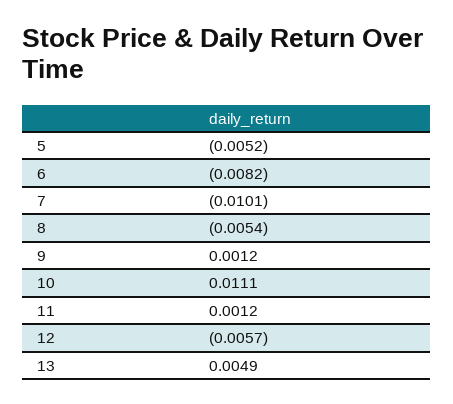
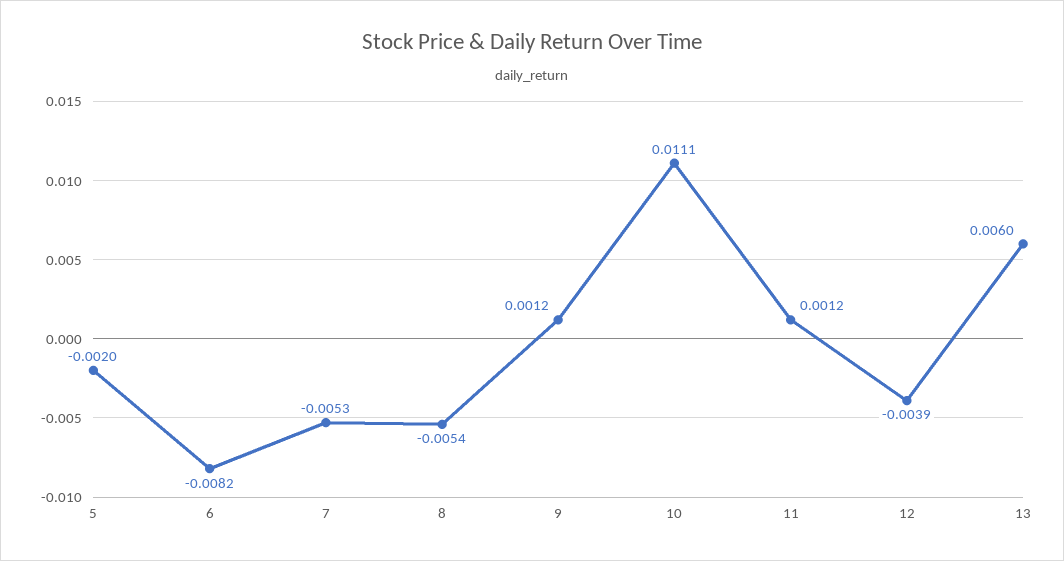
  {
-   "5": -0.0052,
+   "5": -0.002,
    "6": -0.0082,
-   "7": -0.0101,
+   "7": -0.0053,
    "8": -0.0054,
    "9": 0.0012,
    "10": 0.0111,
    "11": 0.0012,
-   "12": -0.0057,
+   "12": -0.0039,
-   "13": 0.0049
+   "13": 0.006
  }

